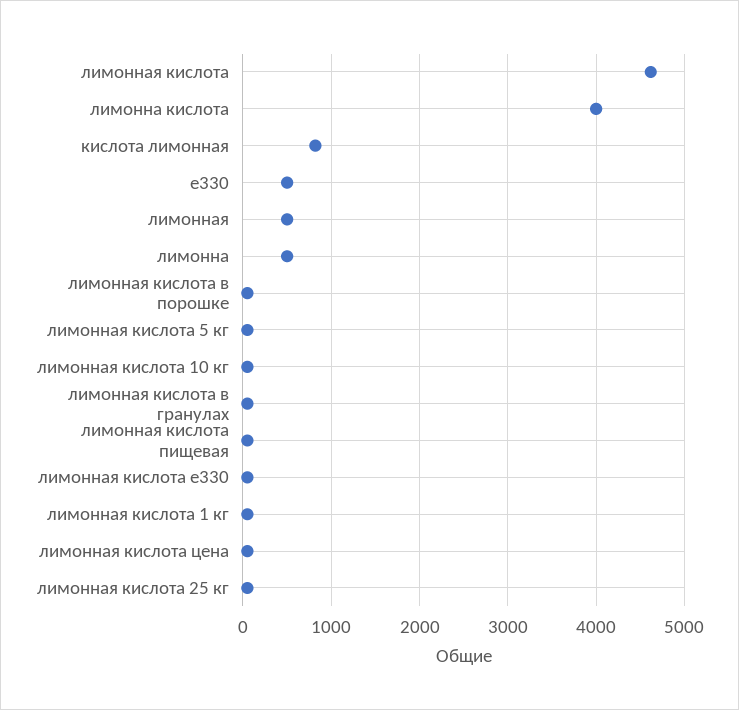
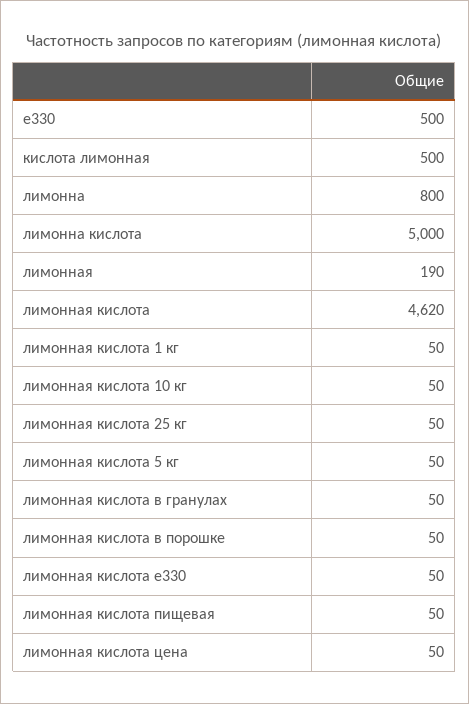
  {
    "лимонная кислота": 4620,
-   "лимонна кислота": 4000,
+   "лимонна кислота": 5000,
-   "кислота лимонная": 800,
+   "кислота лимонная": 500,
    "е330": 500,
-   "лимонная": 500,
+   "лимонная": 190,
-   "лимонна": 500,
+   "лимонна": 800,
    "лимонная кислота в порошке": 50,
    "лимонная кислота 5 кг": 50,
    "лимонная кислота 10 кг": 50,
    "лимонная кислота в гранулах": 50,
    "лимонная кислота пищевая": 50,
    "лимонная кислота е330": 50,
    "лимонная кислота 1 кг": 50,
    "лимонная кислота цена": 50,
    "лимонная кислота 25 кг": 50
  }

